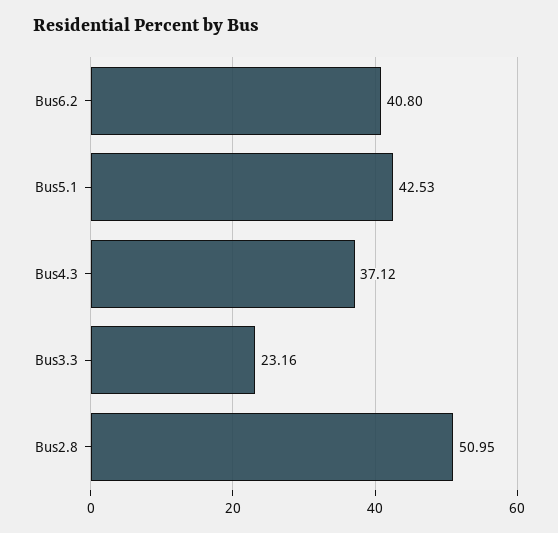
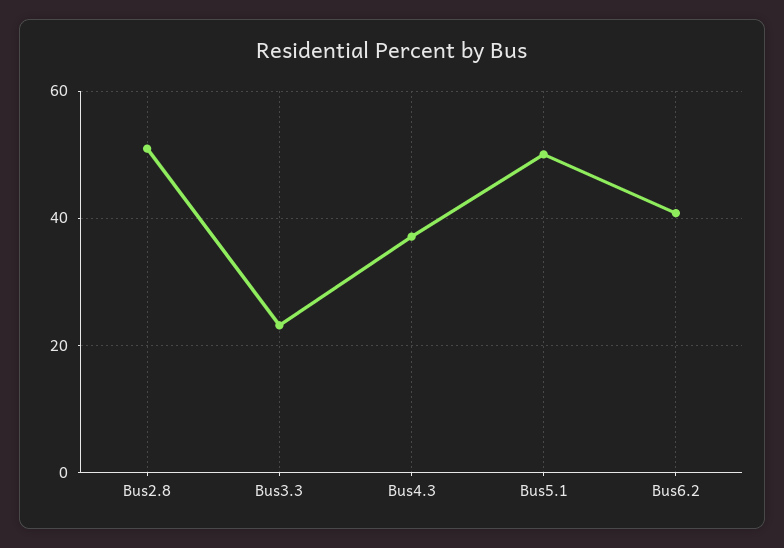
  {
    "Bus6.2": 40.8,
-   "Bus5.1": 42.53,
+   "Bus5.1": 50,
    "Bus4.3": 37.12,
    "Bus3.3": 23.16,
    "Bus2.8": 50.95
  }

